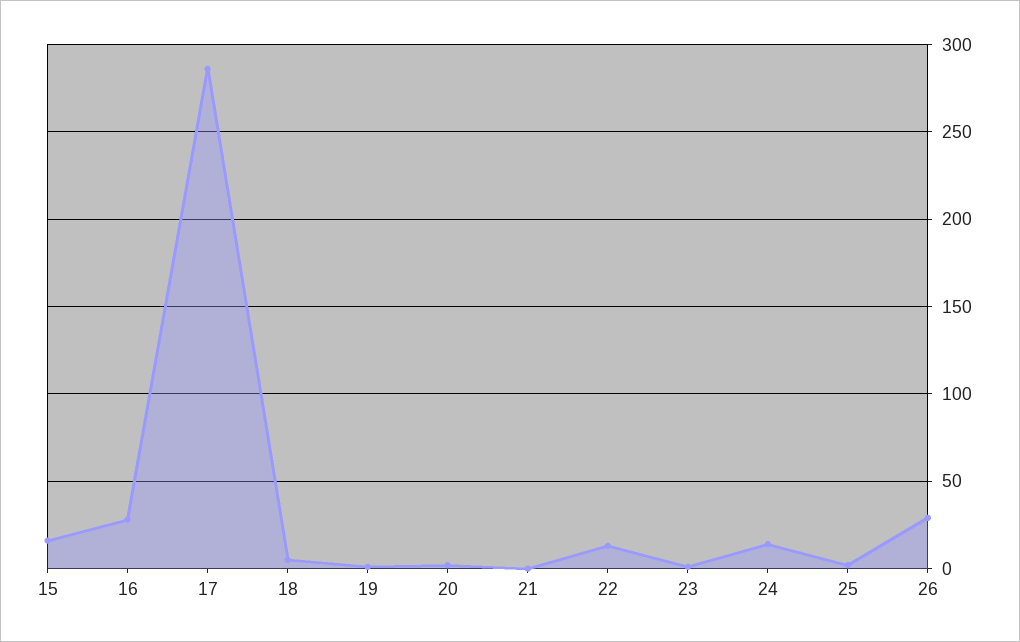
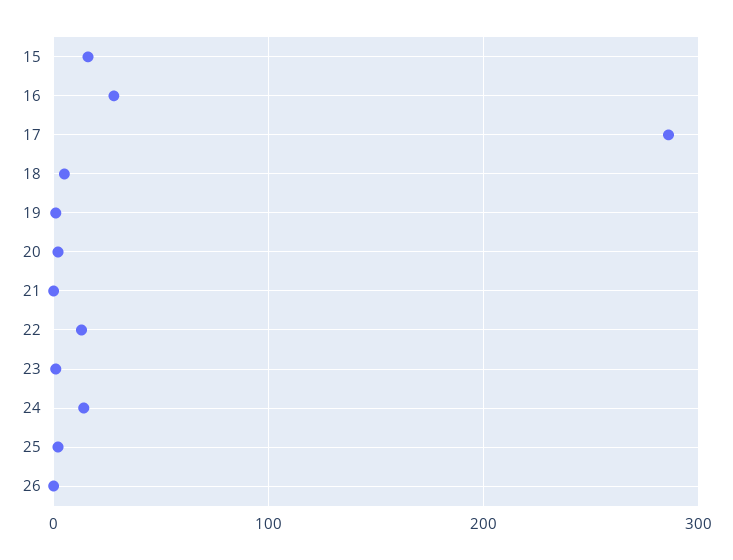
  {
    "15": 15,
    "16": 30,
    "17": 285,
    "18": 5,
    "19": 0,
    "20": 0,
    "21": 0,
    "22": 15,
    "23": 0,
    "24": 15,
    "25": 0,
-   "26": 30
+   "26": 0
  }

